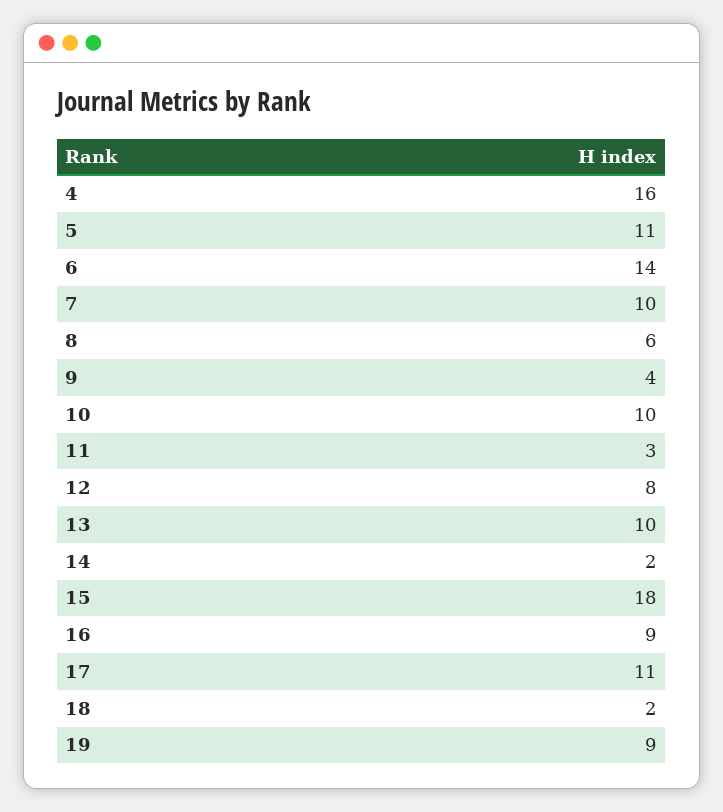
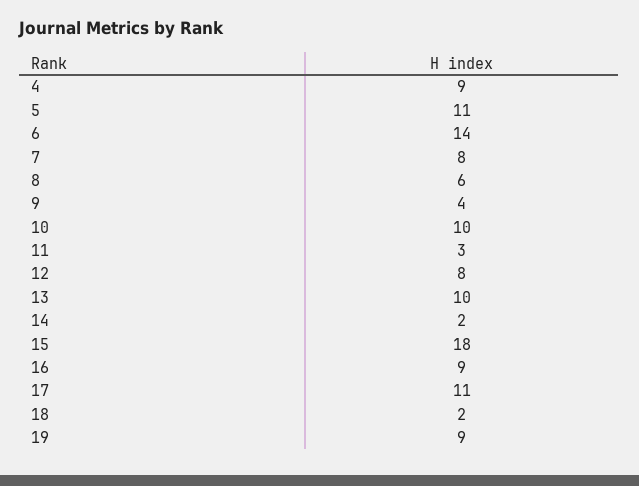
  {
-   "4": 16,
+   "4": 9,
    "5": 11,
    "6": 14,
-   "7": 10,
+   "7": 8,
    "8": 6,
    "9": 4,
    "10": 10,
    "11": 3,
    "12": 8,
    "13": 10,
    "14": 2,
    "15": 18,
    "16": 9,
    "17": 11,
    "18": 2,
    "19": 9
  }

